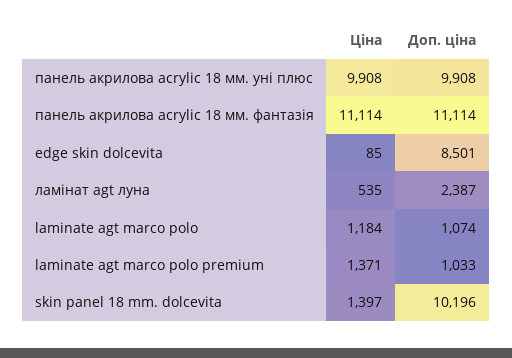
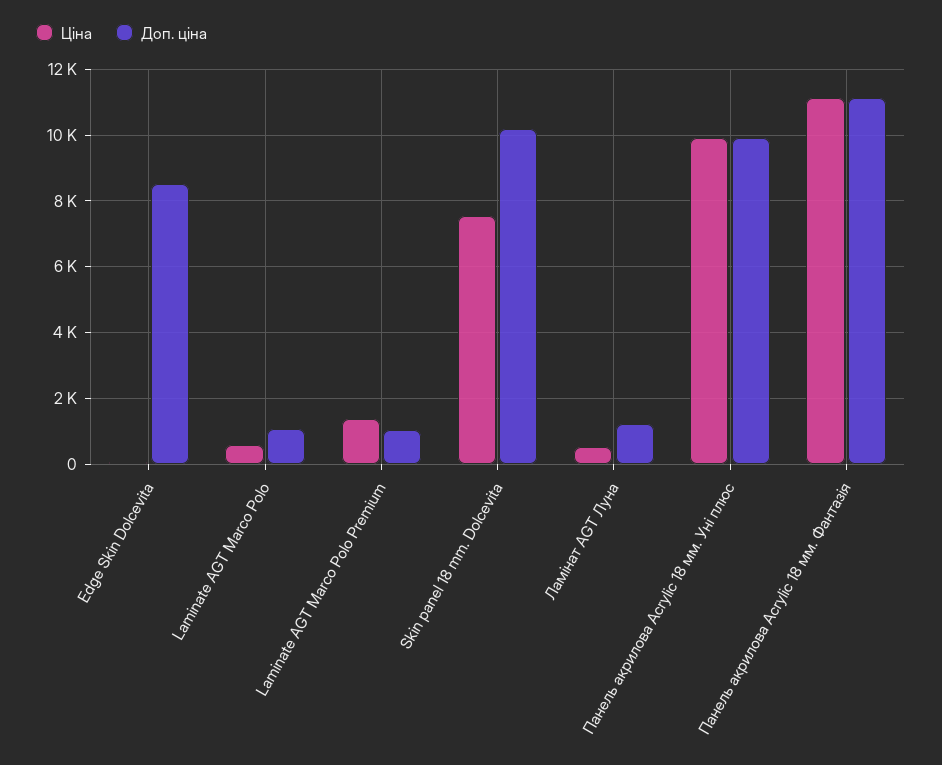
  {
    "Ціна": {
      "панель акрилова acrylic 18 мм. уні плюс": 9908,
      "панель акрилова acrylic 18 мм. фантазія": 11114,
      "edge skin dolcevita": 85,
      "ламінат agt луна": 535,
-     "laminate agt marco polo": 1184,
+     "laminate agt marco polo": 600,
      "laminate agt marco polo premium": 1371,
-     "skin panel 18 mm. dolcevita": 1397
+     "skin panel 18 mm. dolcevita": 7600
    },
    "Доп. ціна": {
      "панель акрилова acrylic 18 мм. уні плюс": 9908,
      "панель акрилова acrylic 18 мм. фантазія": 11114,
      "edge skin dolcevita": 8501,
-     "ламінат agt луна": 2387,
+     "ламінат agt луна": 1200,
      "laminate agt marco polo": 1074,
      "laminate agt marco polo premium": 1033,
      "skin panel 18 mm. dolcevita": 10196
    }
  }

